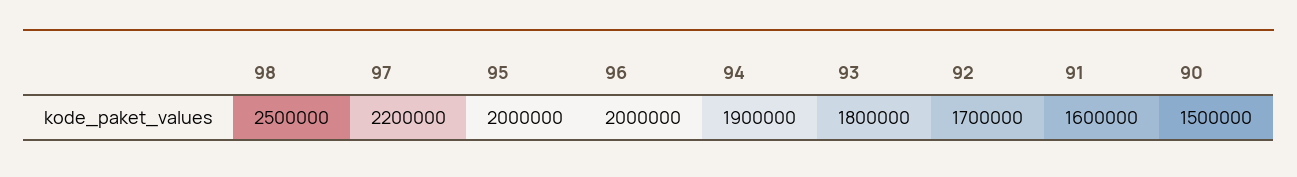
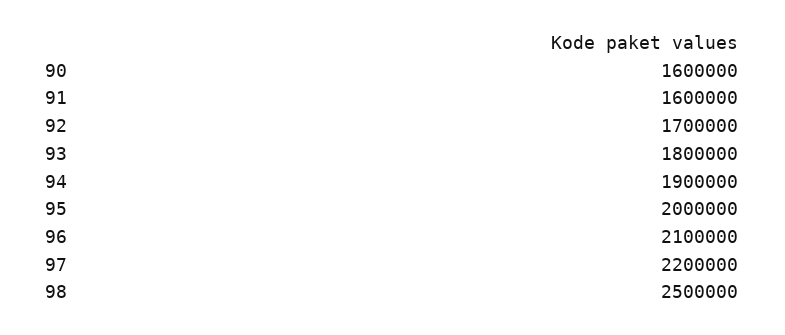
  {
    "98": 2500000,
    "97": 2200000,
    "95": 2000000,
-   "96": 2000000,
+   "96": 2100000,
    "94": 1900000,
    "93": 1800000,
    "92": 1700000,
    "91": 1600000,
-   "90": 1500000
+   "90": 1600000
  }

